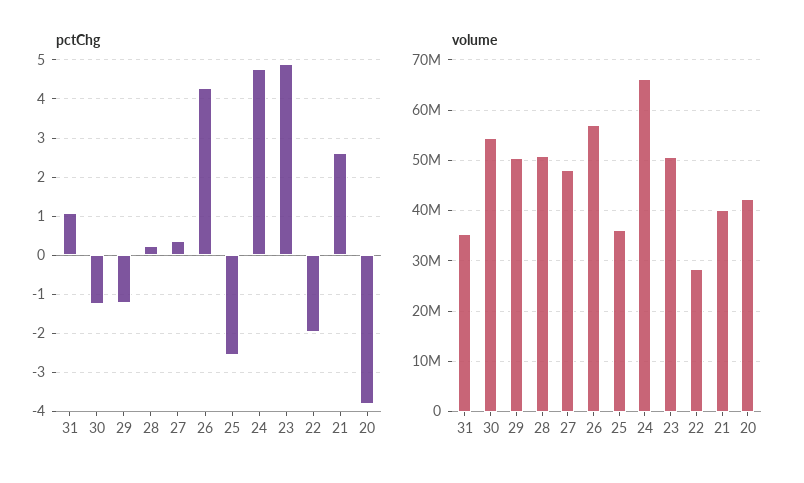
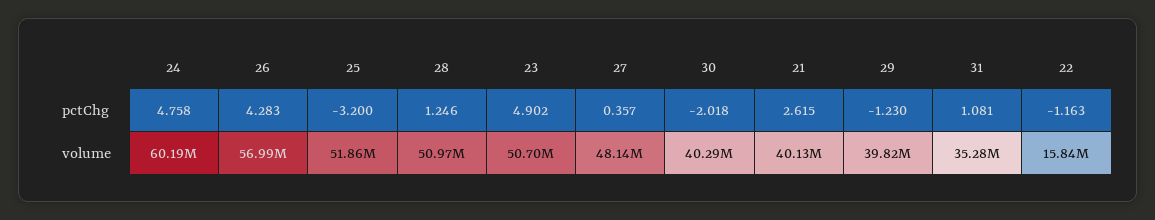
  {
    "pctChg": {
      "31": 1.081,
-     "30": -1.2,
+     "30": -2.018,
      "29": -1.23,
-     "28": 0.2,
+     "28": 1.246,
      "27": 0.357,
      "26": 4.283,
-     "25": -2.6,
+     "25": -3.2,
      "24": 4.758,
      "23": 4.902,
-     "22": -2,
+     "22": -1.163,
-     "21": 2.615,
+     "21": 2.615
-     "20": -3.8
    },
    "volume": {
      "31": 35280000,
-     "30": 54000000,
+     "30": 40290000,
-     "29": 50000000,
+     "29": 39820000,
      "28": 50970000,
      "27": 48140000,
      "26": 56990000,
-     "25": 36000000,
+     "25": 51860000,
-     "24": 66000000,
+     "24": 60190000,
      "23": 50700000,
-     "22": 28000000,
+     "22": 15840000,
-     "21": 40130000,
+     "21": 40130000
-     "20": 42000000
    }
  }

